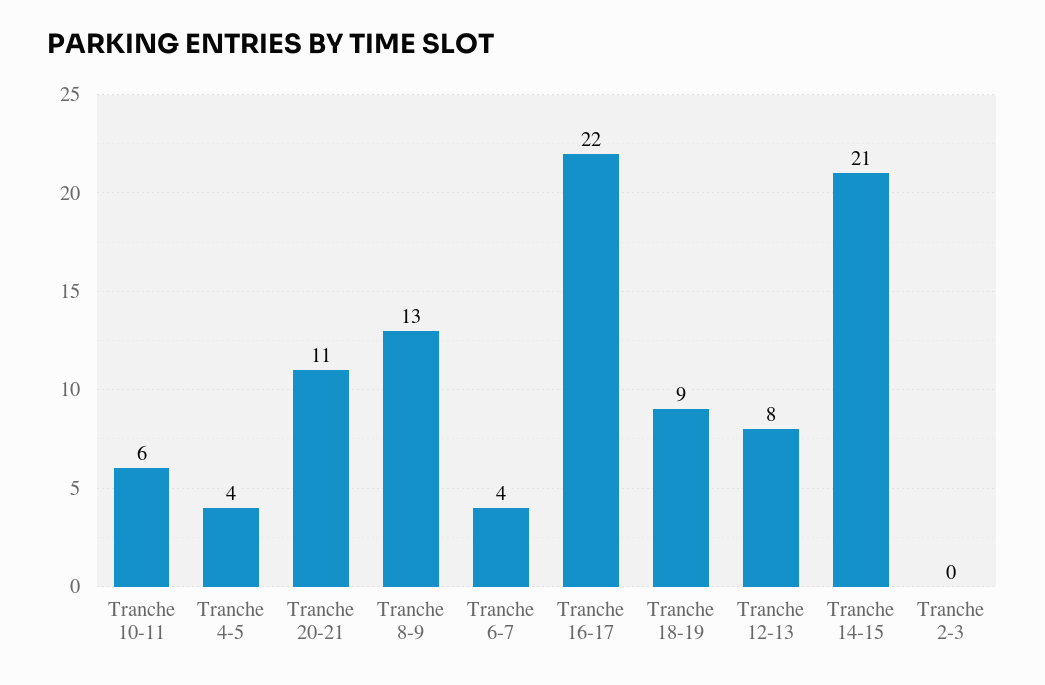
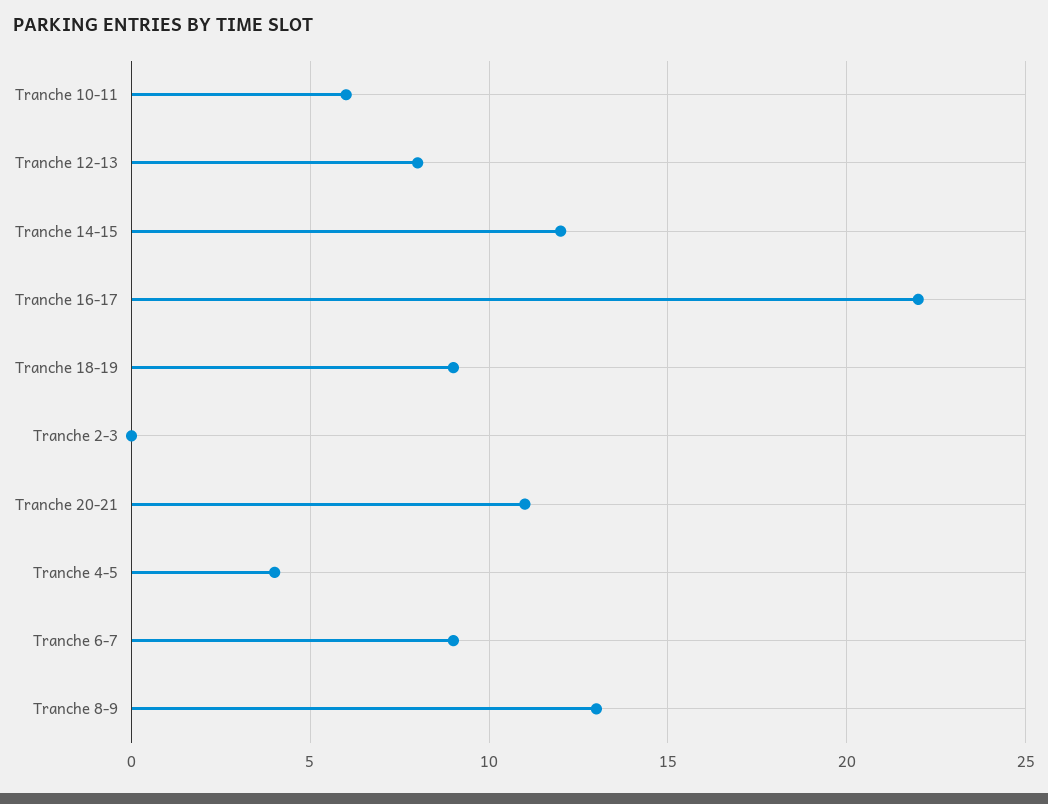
  {
    "Tranche 10-11": 6,
    "Tranche 4-5": 4,
    "Tranche 20-21": 11,
    "Tranche 8-9": 13,
-   "Tranche 6-7": 4,
+   "Tranche 6-7": 9,
    "Tranche 16-17": 22,
    "Tranche 18-19": 9,
    "Tranche 12-13": 8,
-   "Tranche 14-15": 21,
+   "Tranche 14-15": 12,
    "Tranche 2-3": 0
  }

